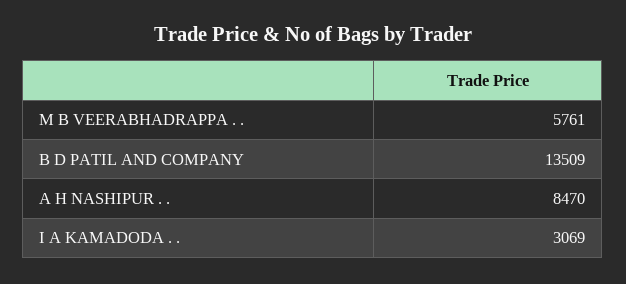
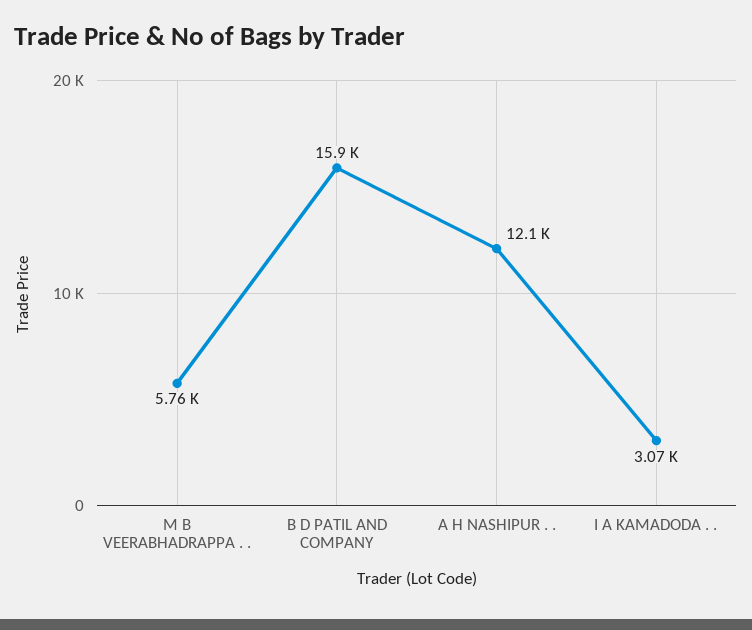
  {
    "M B VEERABHADRAPPA . .": 5761,
-   "B D PATIL AND COMPANY": 13509,
+   "B D PATIL AND COMPANY": 15900,
-   "A H NASHIPUR . .": 8470,
+   "A H NASHIPUR . .": 12100,
    "I A KAMADODA . .": 3069
  }

